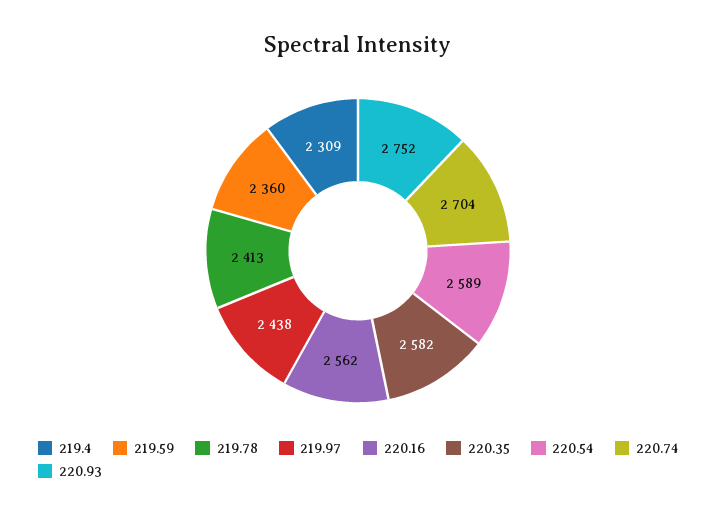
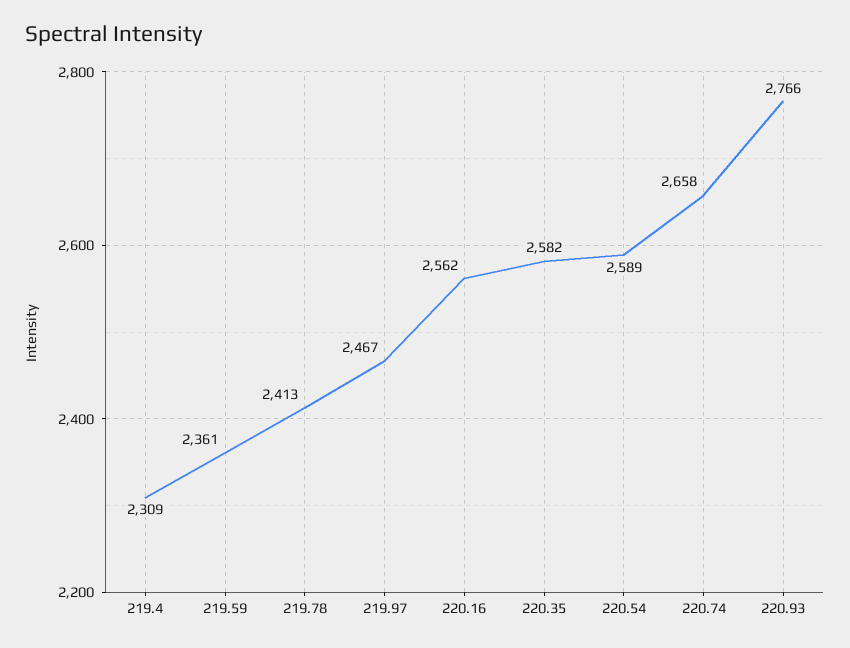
  {
    "219.4": 2309,
-   "219.59": 2360,
+   "219.59": 2361,
    "219.78": 2413,
-   "219.97": 2438,
+   "219.97": 2467,
    "220.16": 2562,
    "220.35": 2582,
    "220.54": 2589,
-   "220.74": 2704,
+   "220.74": 2658,
-   "220.93": 2752
+   "220.93": 2766
  }

